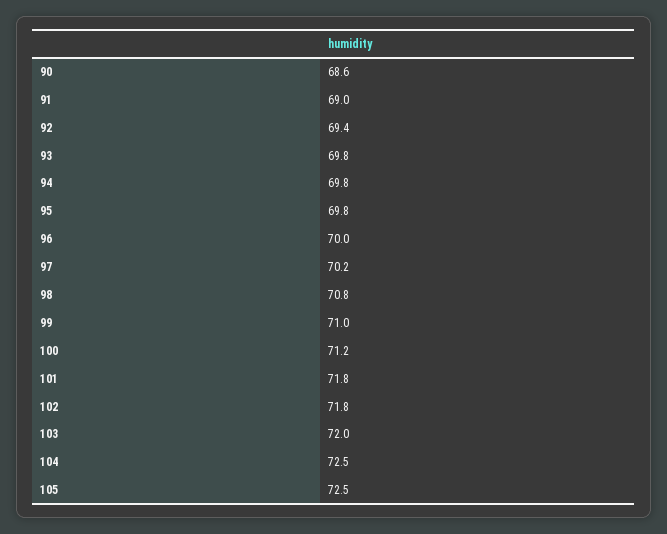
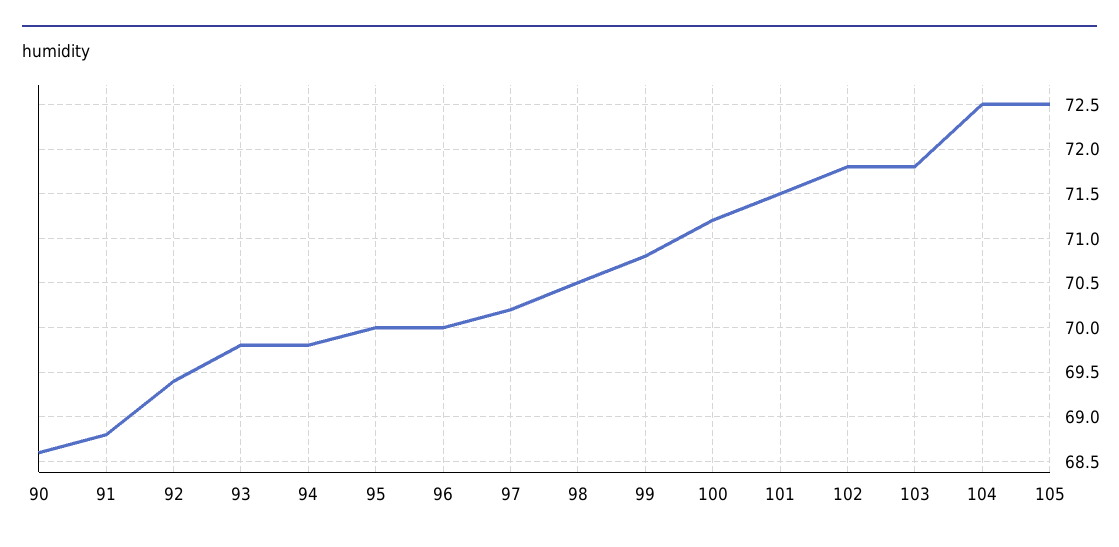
  {
    "90": 68.6,
-   "91": 69,
+   "91": 68.8,
    "92": 69.4,
    "93": 69.8,
    "94": 69.8,
-   "95": 69.8,
+   "95": 70,
    "96": 70,
    "97": 70.2,
-   "98": 70.8,
+   "98": 70.5,
-   "99": 71,
+   "99": 70.8,
    "100": 71.2,
-   "101": 71.8,
+   "101": 71.5,
    "102": 71.8,
-   "103": 72,
+   "103": 71.8,
    "104": 72.5,
    "105": 72.5
  }

